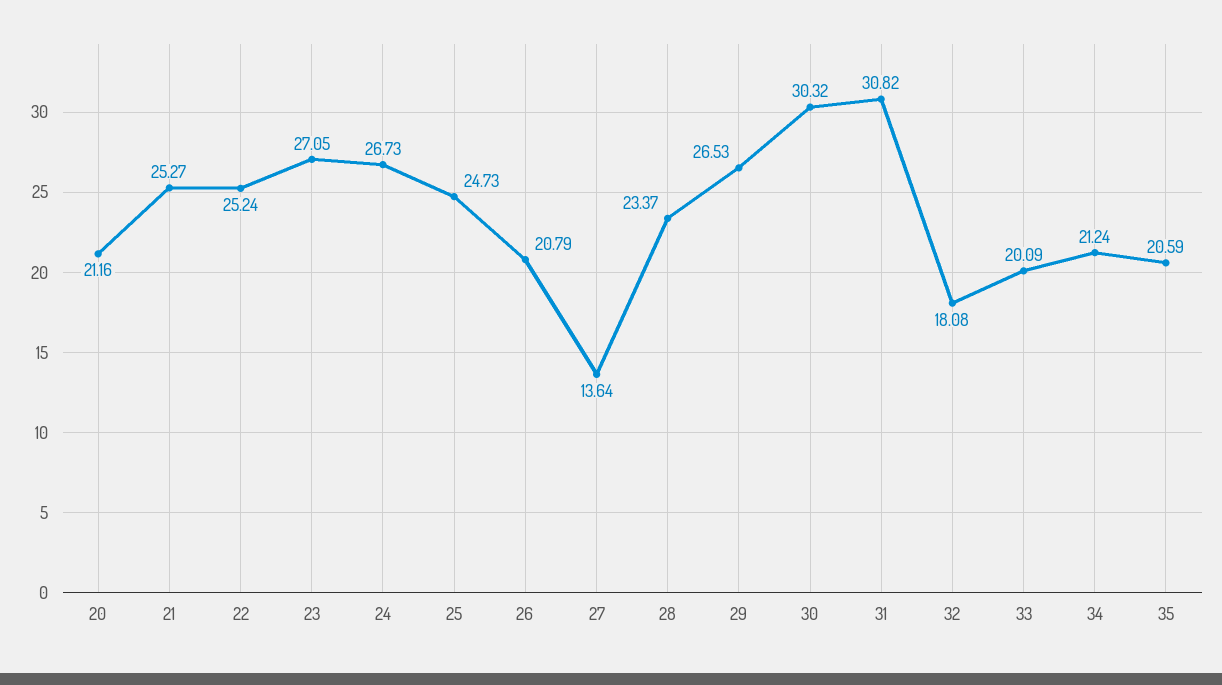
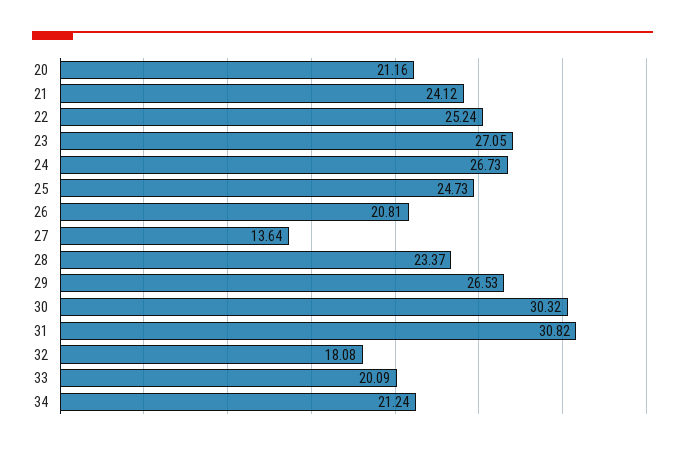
  {
    "20": 21.16,
-   "21": 25.27,
+   "21": 24.12,
    "22": 25.24,
    "23": 27.05,
    "24": 26.73,
    "25": 24.73,
-   "26": 20.79,
+   "26": 20.81,
    "27": 13.64,
    "28": 23.37,
    "29": 26.53,
    "30": 30.32,
    "31": 30.82,
    "32": 18.08,
    "33": 20.09,
-   "34": 21.24,
+   "34": 21.24
-   "35": 20.59
  }

